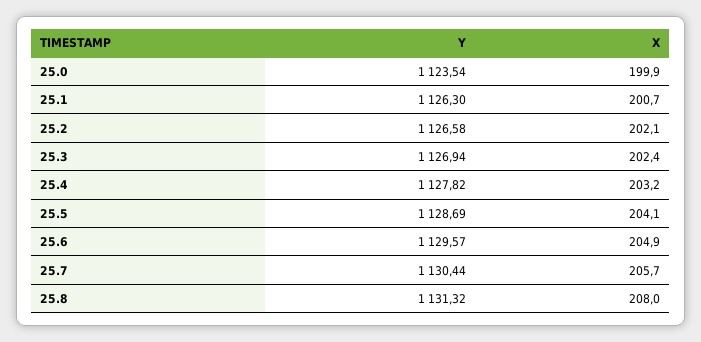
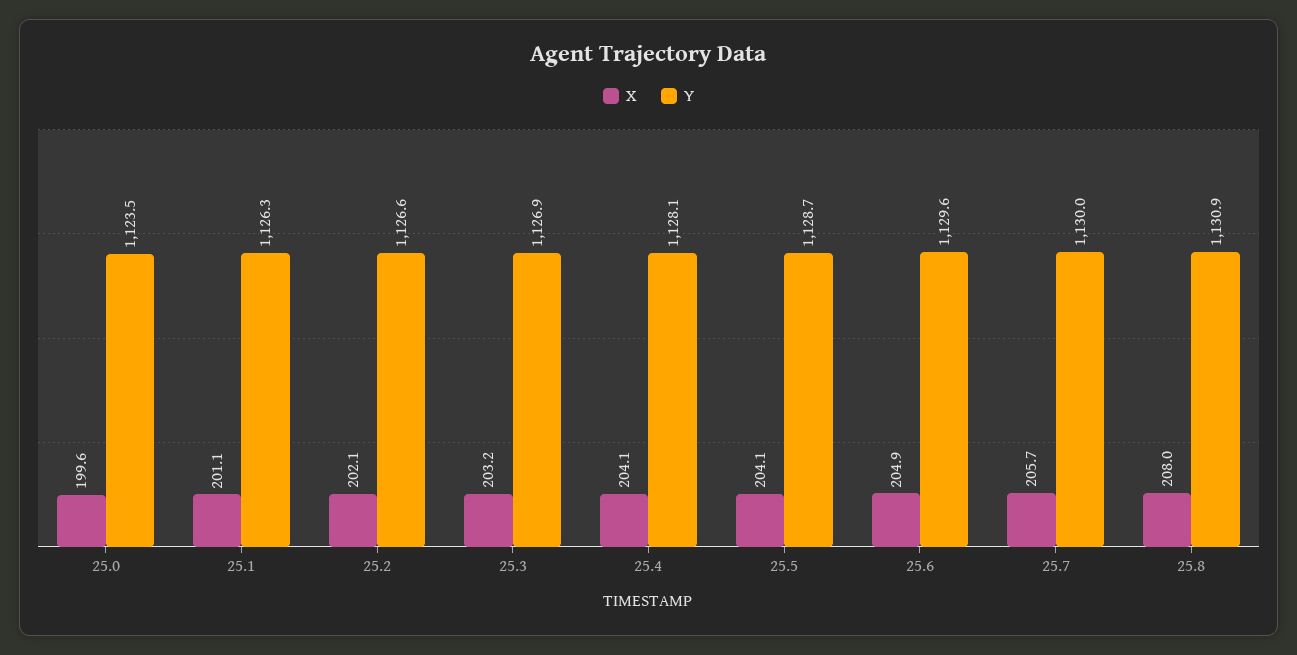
  {
    "Y": {
      "25.0": 1123.54,
      "25.1": 1126.3,
      "25.2": 1126.58,
      "25.3": 1126.94,
-     "25.4": 1127.82,
+     "25.4": 1128.1,
      "25.5": 1128.69,
      "25.6": 1129.57,
-     "25.7": 1130.44,
+     "25.7": 1130,
-     "25.8": 1131.32
+     "25.8": 1130.9
    },
    "X": {
-     "25.0": 199.9,
+     "25.0": 199.6,
-     "25.1": 200.7,
+     "25.1": 201.1,
      "25.2": 202.1,
-     "25.3": 202.4,
+     "25.3": 203.2,
-     "25.4": 203.2,
+     "25.4": 204.1,
      "25.5": 204.1,
      "25.6": 204.9,
      "25.7": 205.7,
      "25.8": 208
    }
  }

